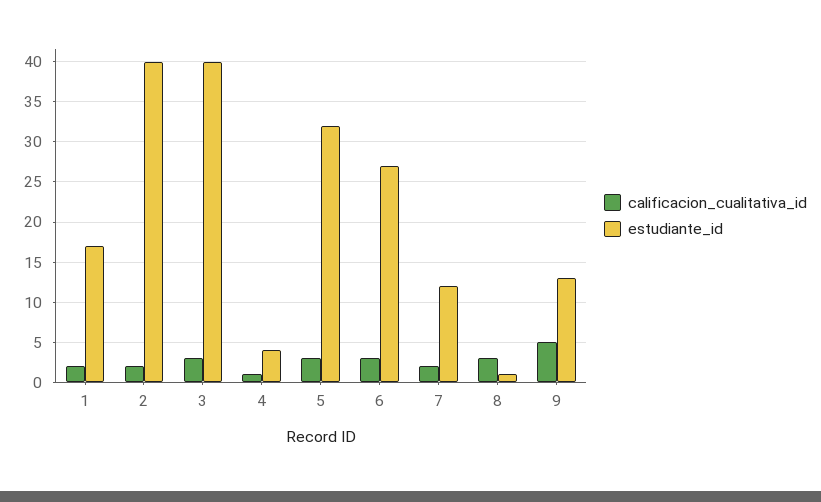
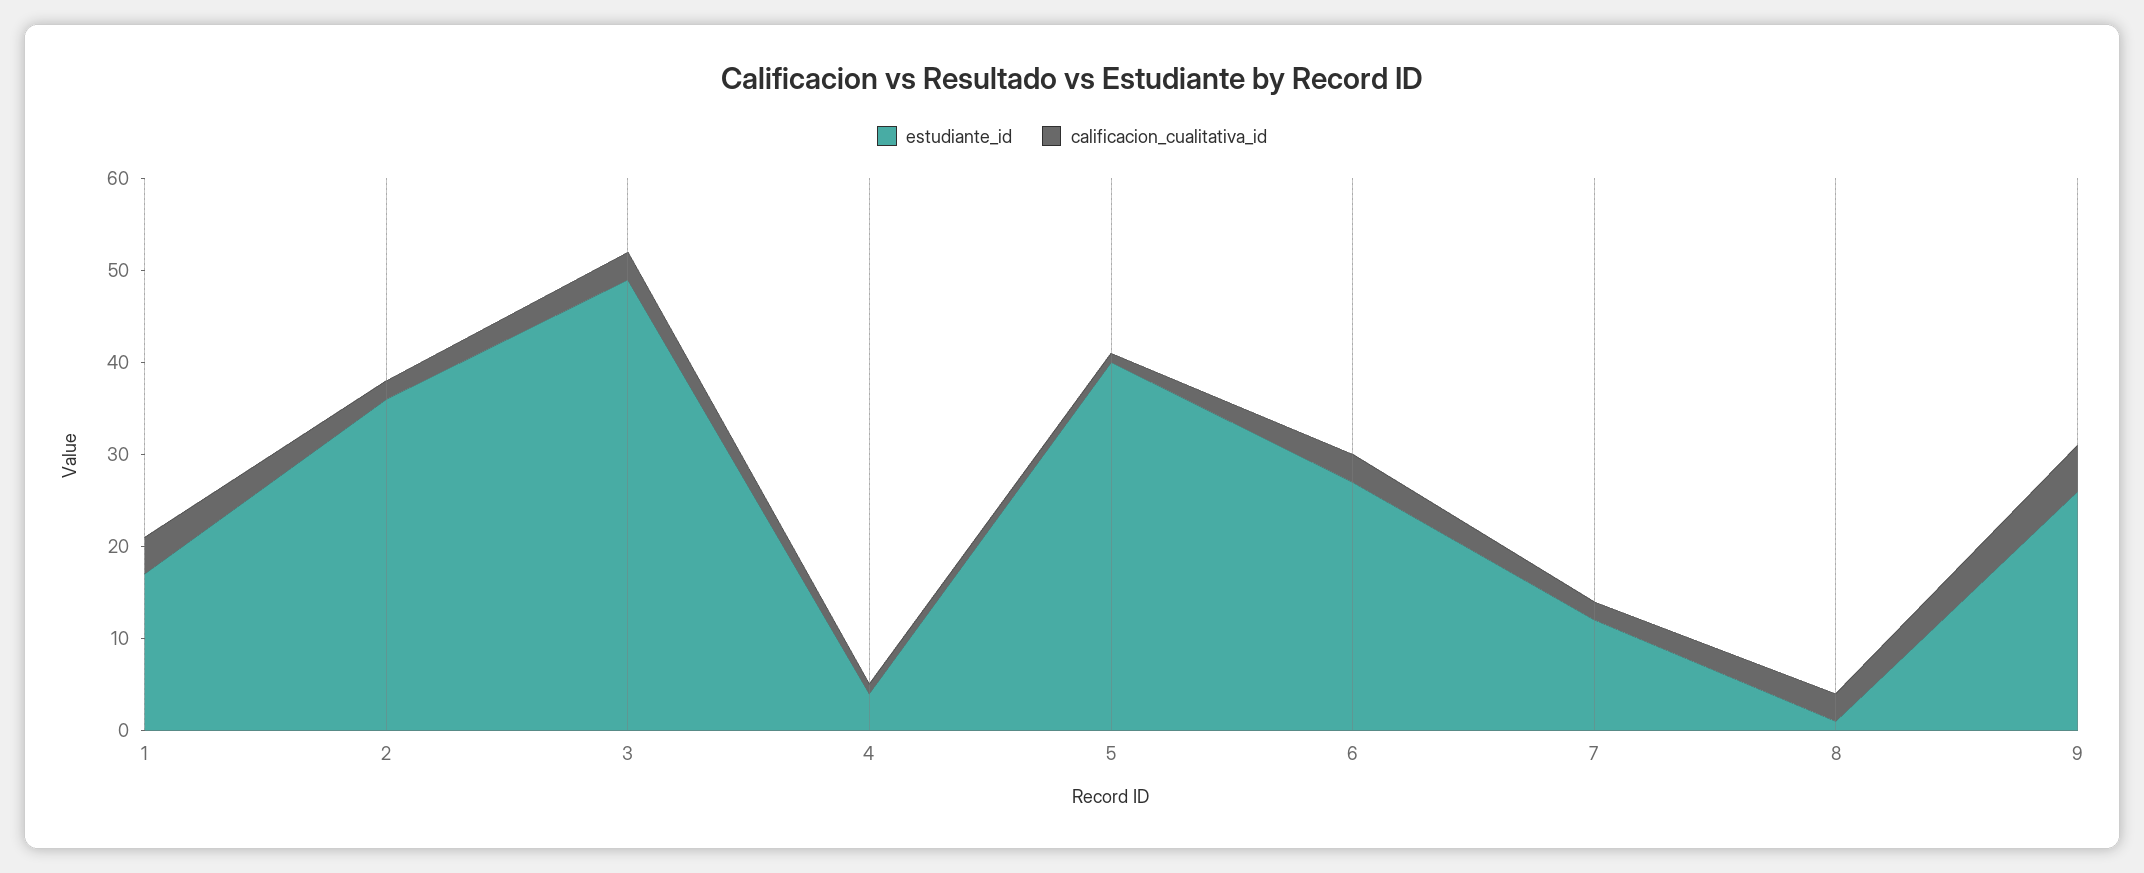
  {
    "calificacion_cualitativa_id": {
-     "1": 2,
+     "1": 4,
      "2": 2,
      "3": 3,
      "4": 1,
-     "5": 3,
+     "5": 1,
      "6": 3,
      "7": 2,
      "8": 3,
      "9": 5
    },
    "estudiante_id": {
      "1": 17,
-     "2": 40,
+     "2": 36,
-     "3": 40,
+     "3": 49,
      "4": 4,
-     "5": 32,
+     "5": 40,
      "6": 27,
      "7": 12,
      "8": 1,
-     "9": 13
+     "9": 26
    }
  }

